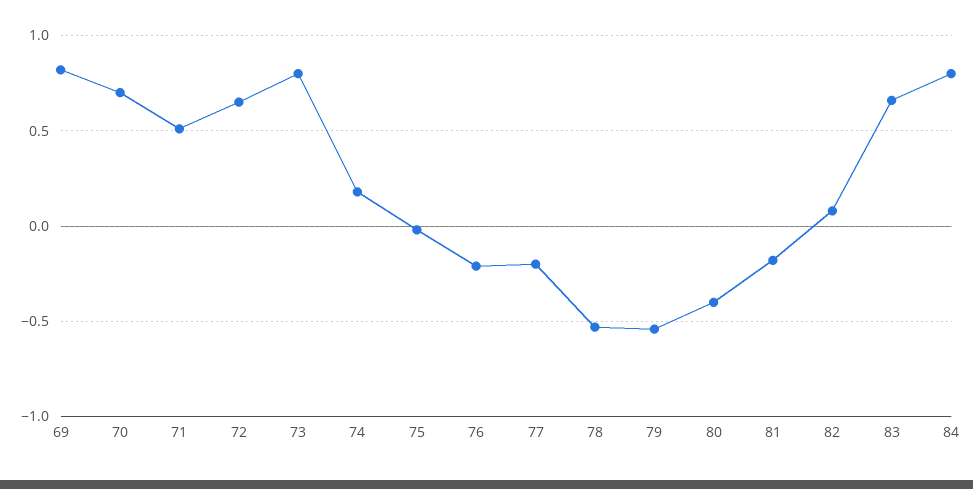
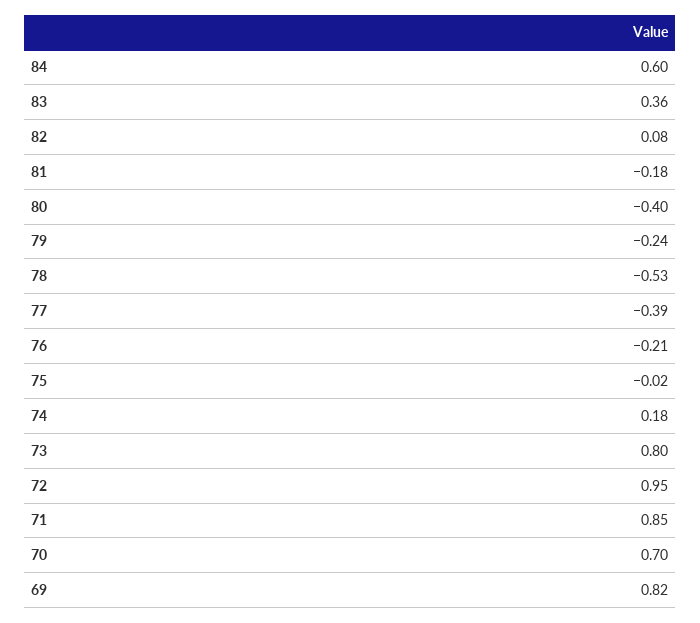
  {
    "69": 0.82,
    "70": 0.7,
-   "71": 0.5,
+   "71": 0.85,
-   "72": 0.65,
+   "72": 0.95,
    "73": 0.8,
    "74": 0.18,
    "75": -0.02,
    "76": -0.21,
-   "77": -0.2,
+   "77": -0.39,
    "78": -0.53,
-   "79": -0.55,
+   "79": -0.24,
    "80": -0.4,
    "81": -0.18,
    "82": 0.08,
-   "83": 0.65,
+   "83": 0.36,
-   "84": 0.8
+   "84": 0.6
  }

